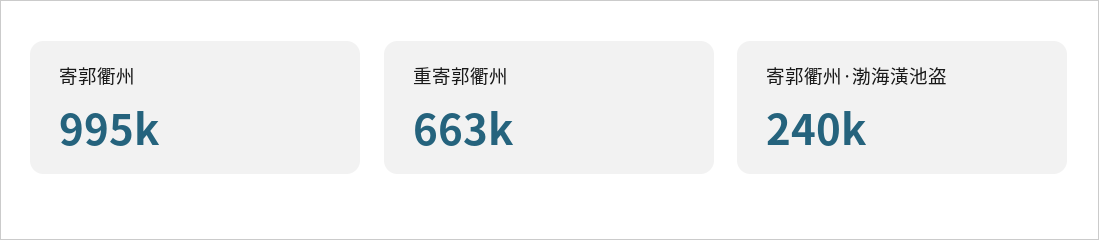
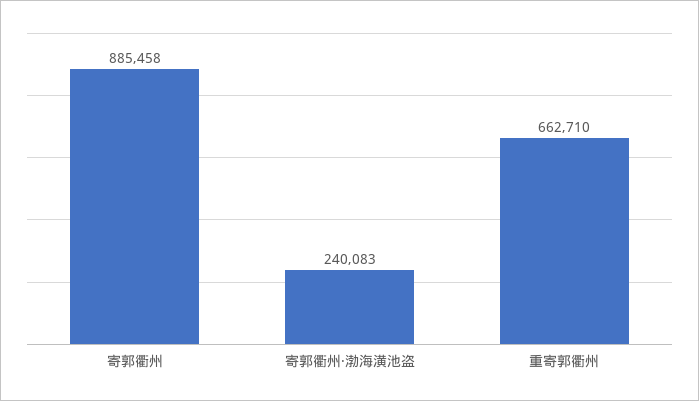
  {
-   "寄郭衢州": 995000,
+   "寄郭衢州": 885458,
    "重寄郭衢州": 662710,
    "寄郭衢州·渤海潢池盗": 240083
  }

